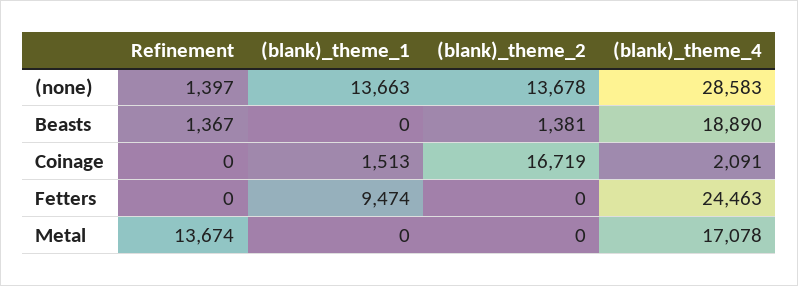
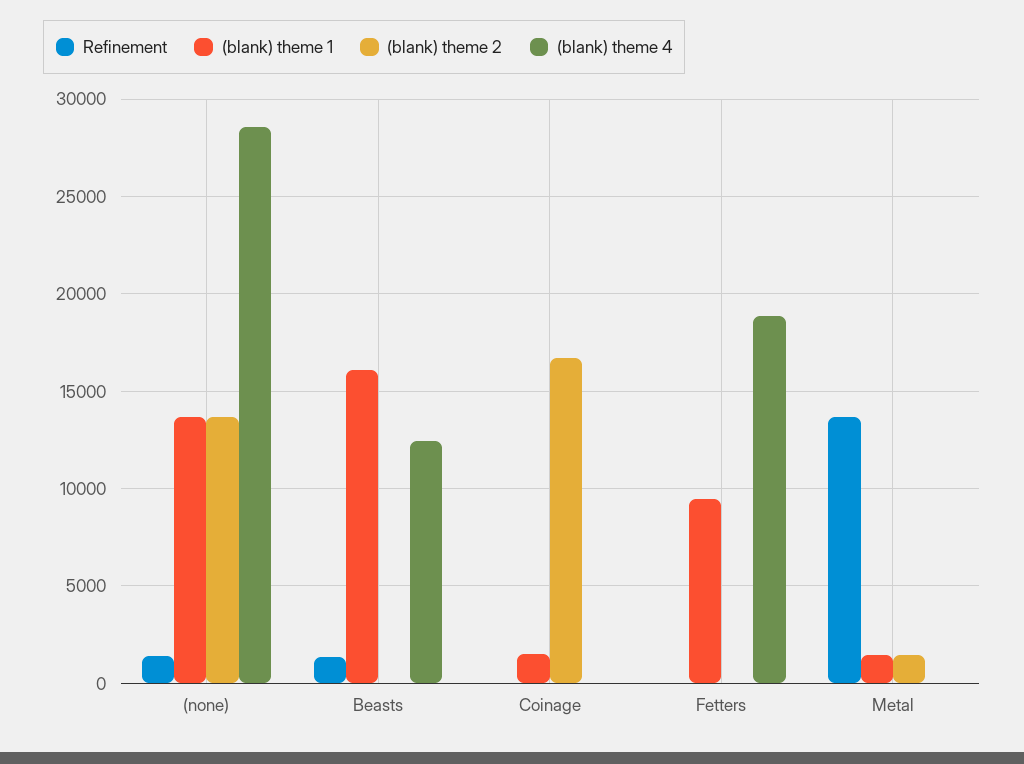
  {
    "Refinement": {
      "(none)": 1397,
      "Beasts": 1367,
      "Coinage": 0,
      "Fetters": 0,
      "Metal": 13674
    },
    "(blank)_theme_1": {
      "(none)": 13663,
-     "Beasts": 0,
+     "Beasts": 16000,
      "Coinage": 1513,
      "Fetters": 9474,
-     "Metal": 0
+     "Metal": 1500
    },
    "(blank)_theme_2": {
      "(none)": 13678,
-     "Beasts": 1381,
+     "Beasts": 0,
      "Coinage": 16719,
      "Fetters": 0,
-     "Metal": 0
+     "Metal": 1500
    },
    "(blank)_theme_4": {
      "(none)": 28583,
-     "Beasts": 18890,
+     "Beasts": 12500,
-     "Coinage": 2091,
+     "Coinage": 0,
-     "Fetters": 24463,
+     "Fetters": 19000,
-     "Metal": 17078
+     "Metal": 0
    }
  }

